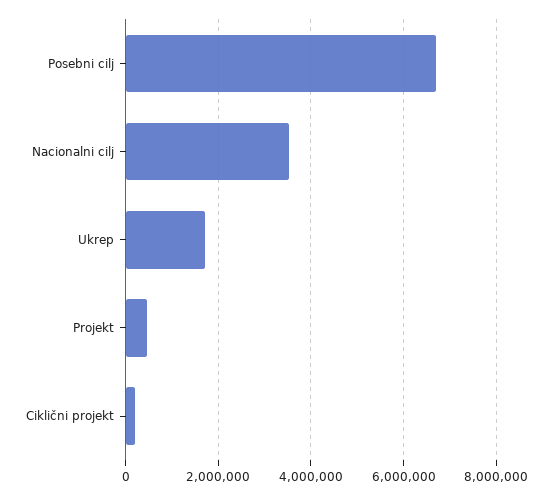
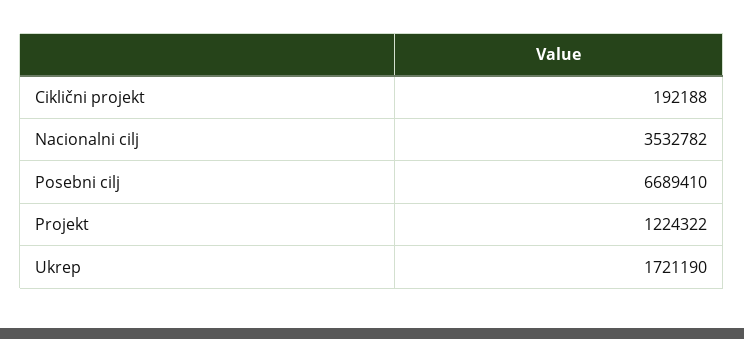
  {
    "Posebni cilj": 6689410,
    "Nacionalni cilj": 3532782,
    "Ukrep": 1721190,
-   "Projekt": 400000,
+   "Projekt": 1224322,
    "Ciklični projekt": 192188
  }

